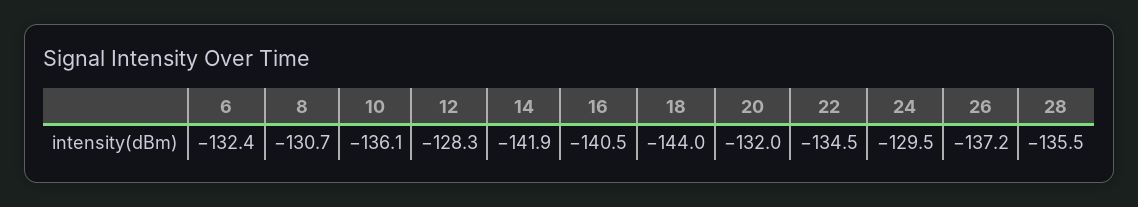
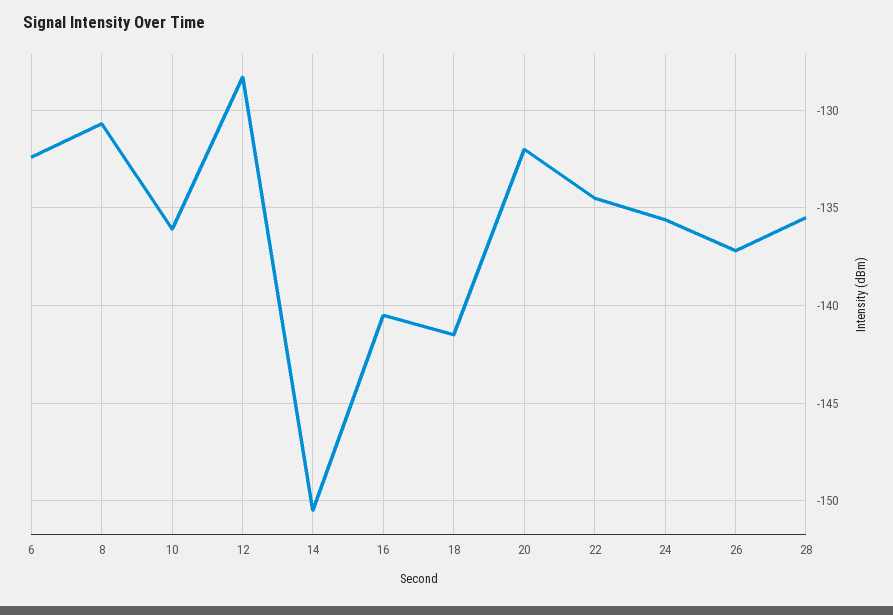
  {
    "6": -132.4,
    "8": -130.7,
    "10": -136.1,
    "12": -128.3,
-   "14": -141.9,
+   "14": -150.5,
    "16": -140.5,
-   "18": -144,
+   "18": -141.5,
    "20": -132,
    "22": -134.5,
-   "24": -129.5,
+   "24": -135.5,
    "26": -137.2,
    "28": -135.5
  }

